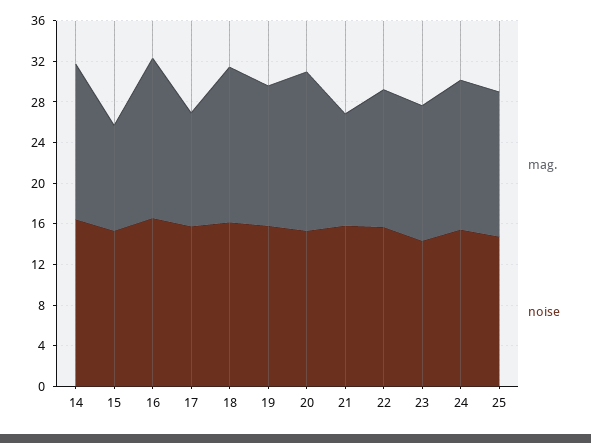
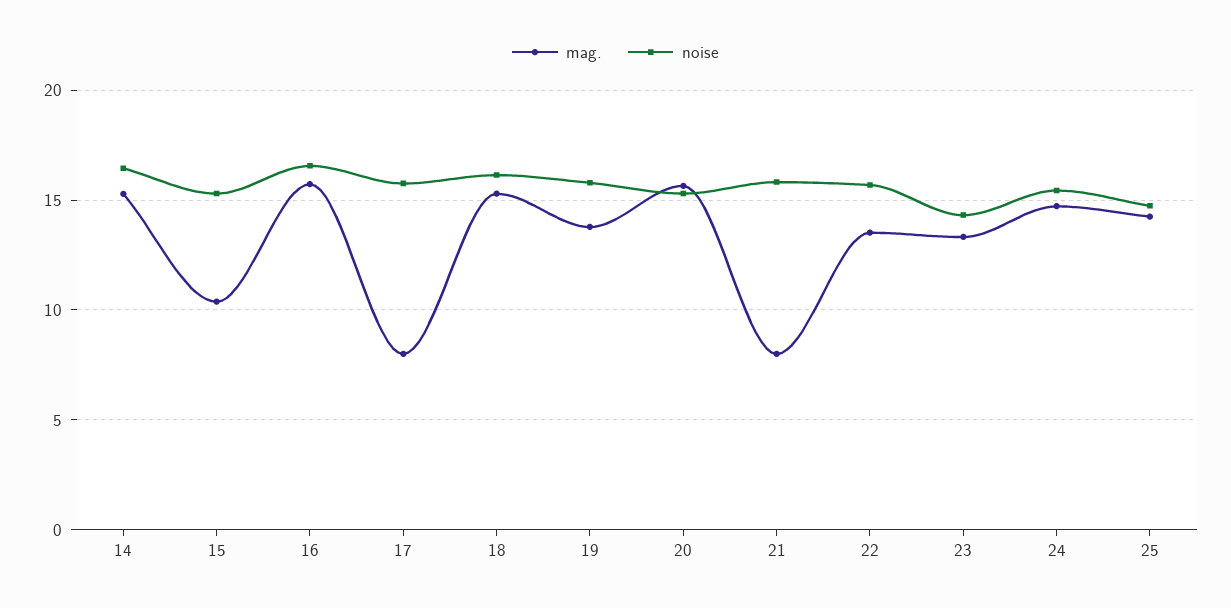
  {
    "mag.": {
      "14": 15.5,
      "15": 10.5,
      "16": 15.5,
-     "17": 11,
+     "17": 8,
      "18": 15.5,
      "19": 14,
      "20": 15.5,
-     "21": 11,
+     "21": 8,
      "22": 13.5,
      "23": 13.5,
      "24": 14.5,
      "25": 14.5
    },
    "noise": {
      "14": 16.5,
      "15": 15.5,
      "16": 16.5,
      "17": 16,
      "18": 16,
      "19": 16,
      "20": 15.5,
      "21": 16,
      "22": 15.5,
      "23": 14.5,
      "24": 15.5,
      "25": 14.5
    }
  }

